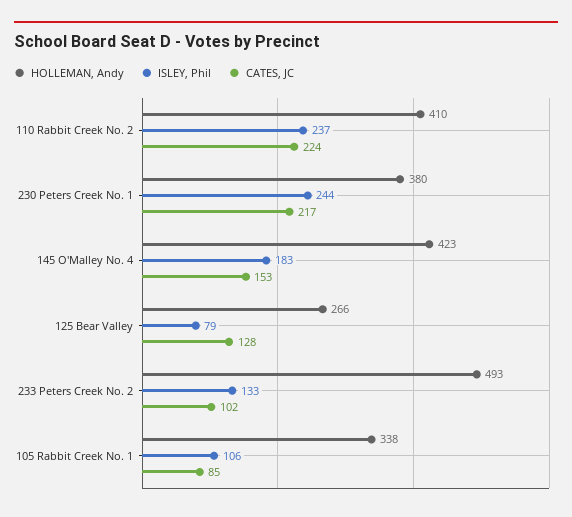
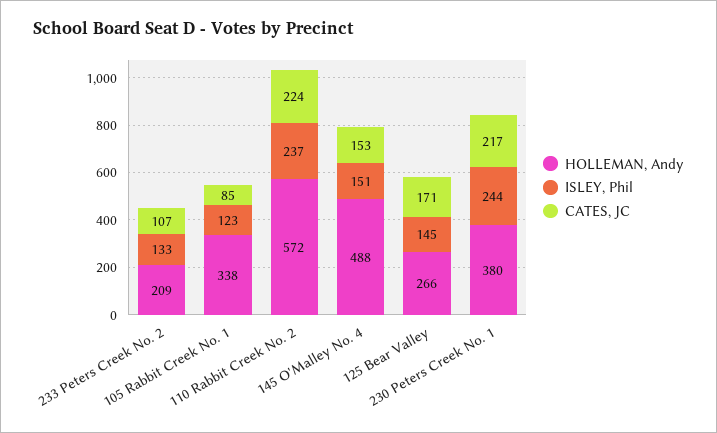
  {
    "HOLLEMAN, Andy": {
-     "110 Rabbit Creek No. 2": 410,
+     "110 Rabbit Creek No. 2": 572,
      "230 Peters Creek No. 1": 380,
-     "145 O'Malley No. 4": 423,
+     "145 O'Malley No. 4": 488,
      "125 Bear Valley": 266,
-     "233 Peters Creek No. 2": 493,
+     "233 Peters Creek No. 2": 209,
      "105 Rabbit Creek No. 1": 338
    },
    "ISLEY, Phil": {
      "110 Rabbit Creek No. 2": 237,
      "230 Peters Creek No. 1": 244,
-     "145 O'Malley No. 4": 183,
+     "145 O'Malley No. 4": 151,
-     "125 Bear Valley": 79,
+     "125 Bear Valley": 145,
      "233 Peters Creek No. 2": 133,
-     "105 Rabbit Creek No. 1": 106
+     "105 Rabbit Creek No. 1": 123
    },
    "CATES, JC": {
      "110 Rabbit Creek No. 2": 224,
      "230 Peters Creek No. 1": 217,
      "145 O'Malley No. 4": 153,
-     "125 Bear Valley": 128,
+     "125 Bear Valley": 171,
-     "233 Peters Creek No. 2": 102,
+     "233 Peters Creek No. 2": 107,
      "105 Rabbit Creek No. 1": 85
    }
  }

